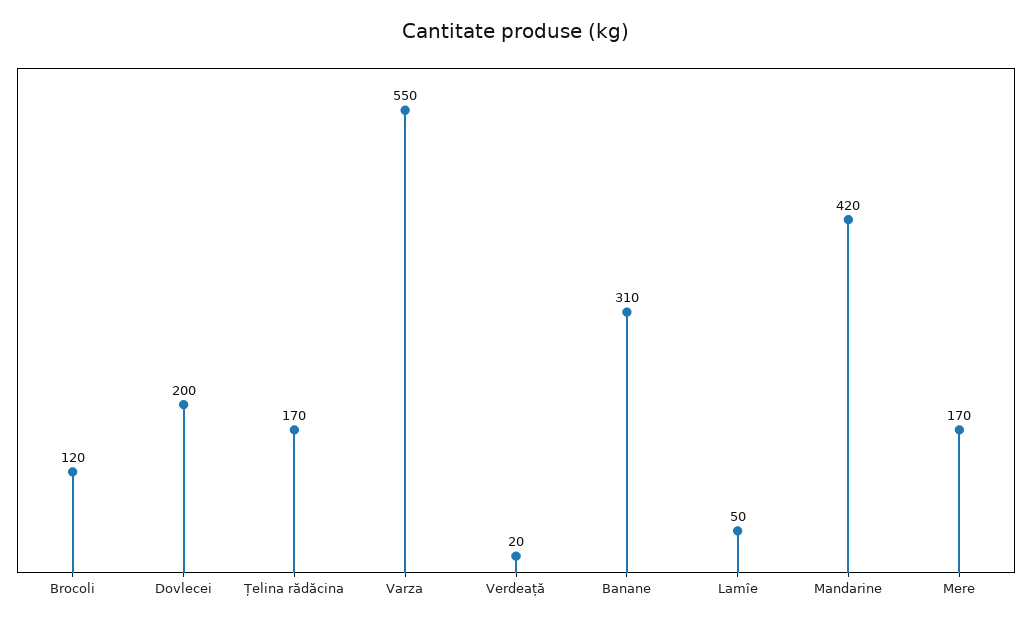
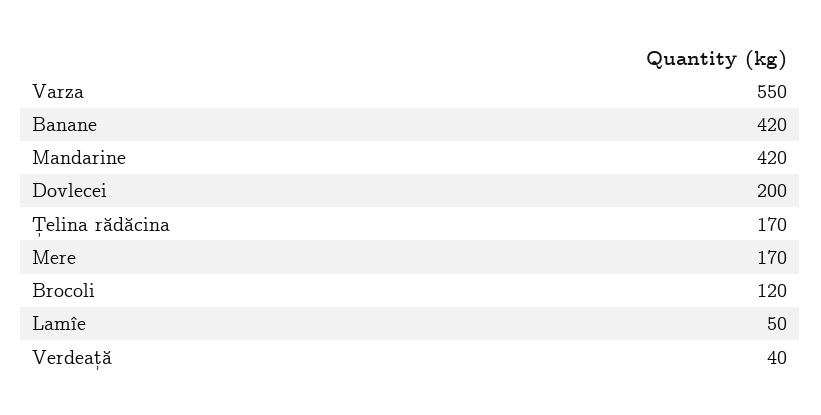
  {
    "Brocoli": 120,
    "Dovlecei": 200,
    "Țelina rădăcina": 170,
    "Varza": 550,
-   "Verdeață": 20,
+   "Verdeață": 40,
-   "Banane": 310,
+   "Banane": 420,
    "Lamîe": 50,
    "Mandarine": 420,
    "Mere": 170
  }

